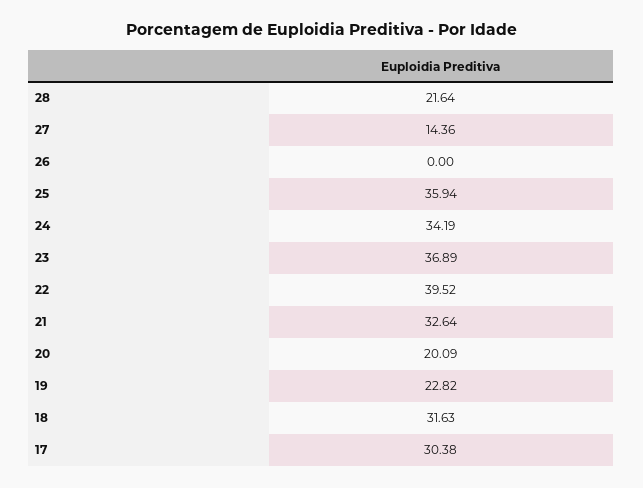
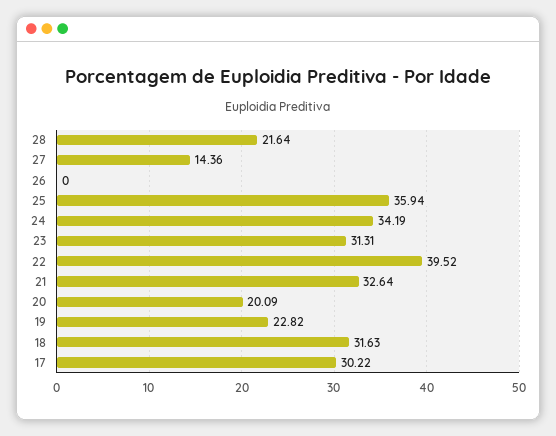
  {
    "28": 21.64,
    "27": 14.36,
    "26": 0,
    "25": 35.94,
    "24": 34.19,
-   "23": 36.89,
+   "23": 31.31,
    "22": 39.52,
    "21": 32.64,
    "20": 20.09,
    "19": 22.82,
    "18": 31.63,
-   "17": 30.38
+   "17": 30.22
  }

